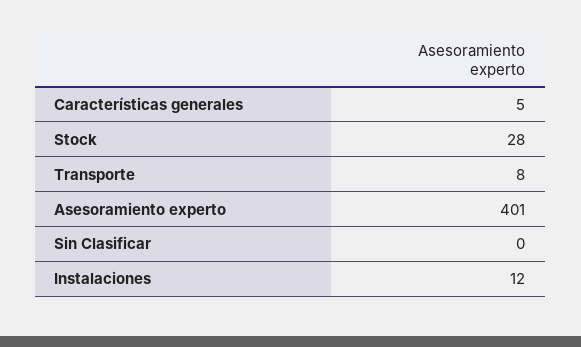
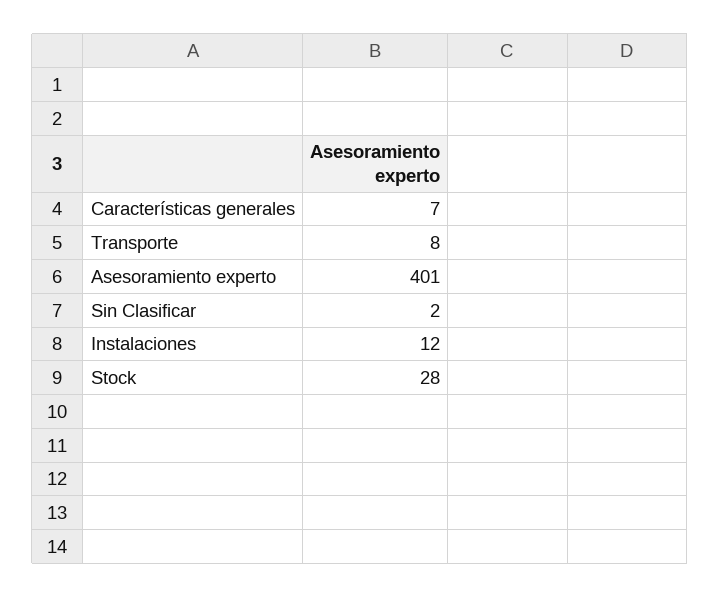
  {
-   "Características generales": 5,
+   "Características generales": 7,
    "Stock": 28,
    "Transporte": 8,
    "Asesoramiento experto": 401,
-   "Sin Clasificar": 0,
+   "Sin Clasificar": 2,
    "Instalaciones": 12
  }

